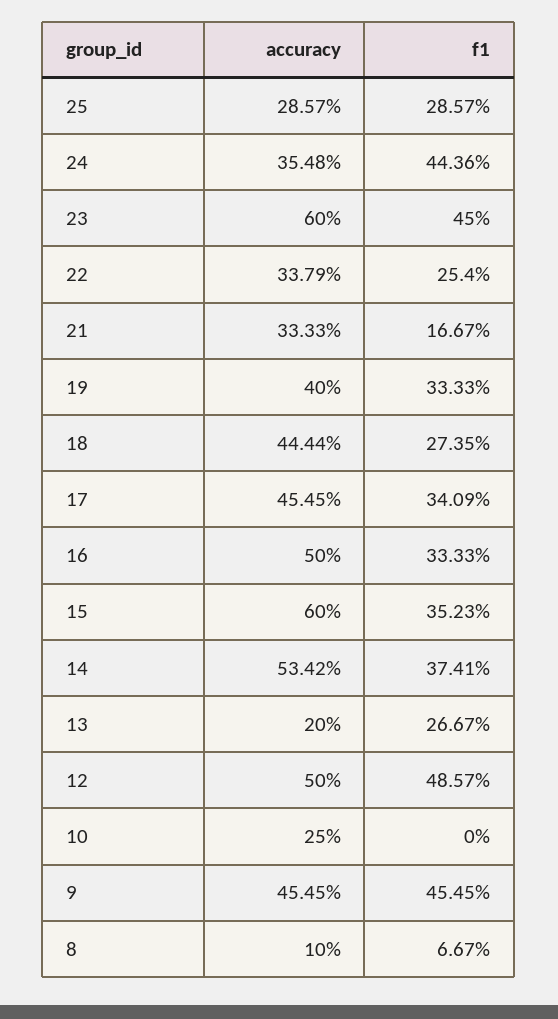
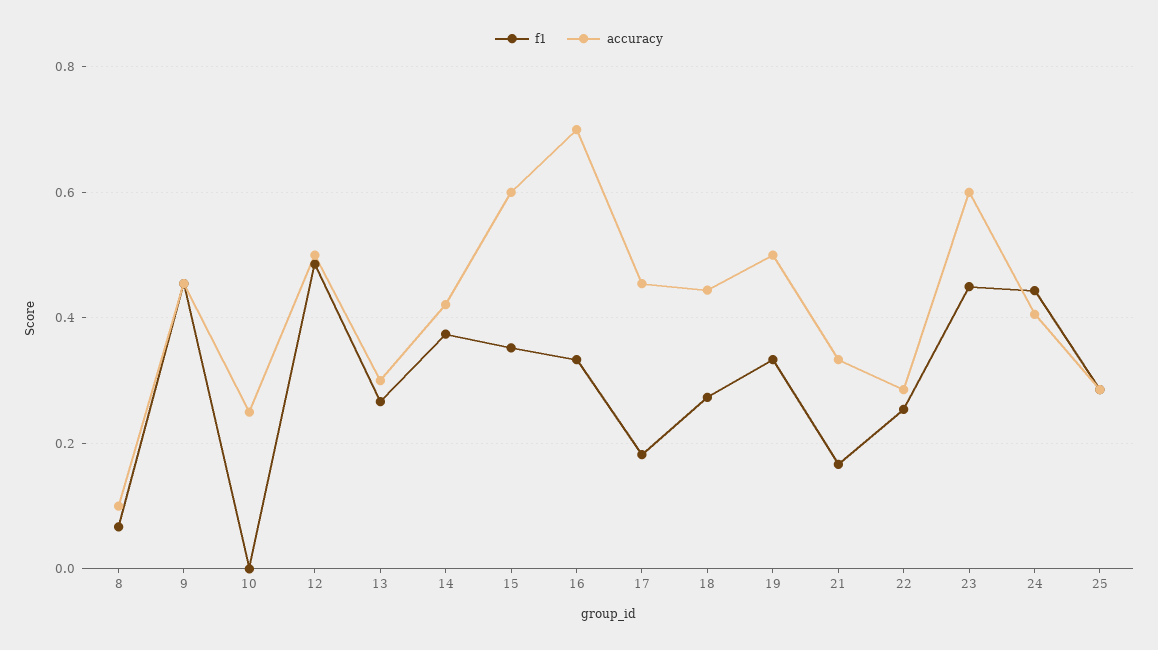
  {
    "accuracy": {
      "25": 0.2857,
-     "24": 0.3548,
+     "24": 0.4,
      "23": 0.6,
-     "22": 0.3379,
+     "22": 0.28,
      "21": 0.3333,
-     "19": 0.4,
+     "19": 0.5,
      "18": 0.4444,
      "17": 0.4545,
-     "16": 0.5,
+     "16": 0.7,
      "15": 0.6,
-     "14": 0.5342,
+     "14": 0.42,
-     "13": 0.2,
+     "13": 0.3,
      "12": 0.5,
      "10": 0.25,
      "9": 0.4545,
      "8": 0.1
    },
    "f1": {
      "25": 0.2857,
      "24": 0.4436,
      "23": 0.45,
      "22": 0.254,
      "21": 0.1667,
      "19": 0.3333,
      "18": 0.2735,
-     "17": 0.3409,
+     "17": 0.18,
      "16": 0.3333,
      "15": 0.3523,
      "14": 0.3741,
      "13": 0.2667,
      "12": 0.4857,
      "10": 0,
      "9": 0.4545,
      "8": 0.0667
    }
  }

